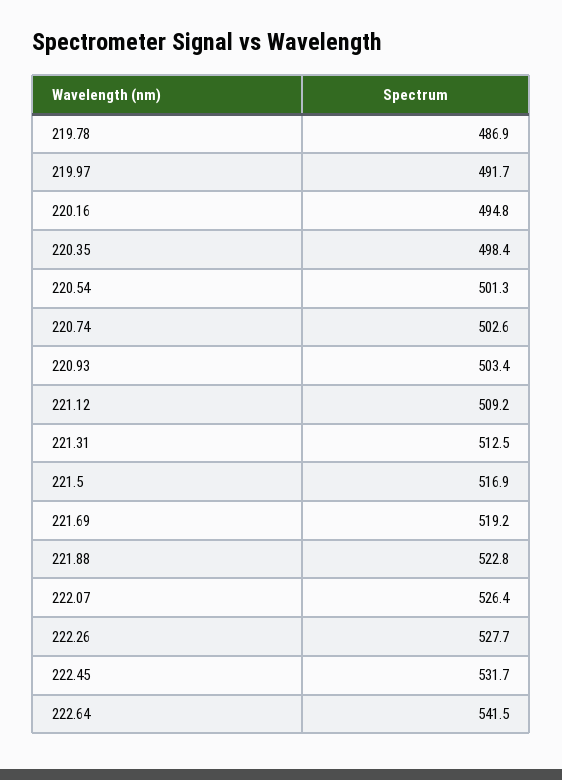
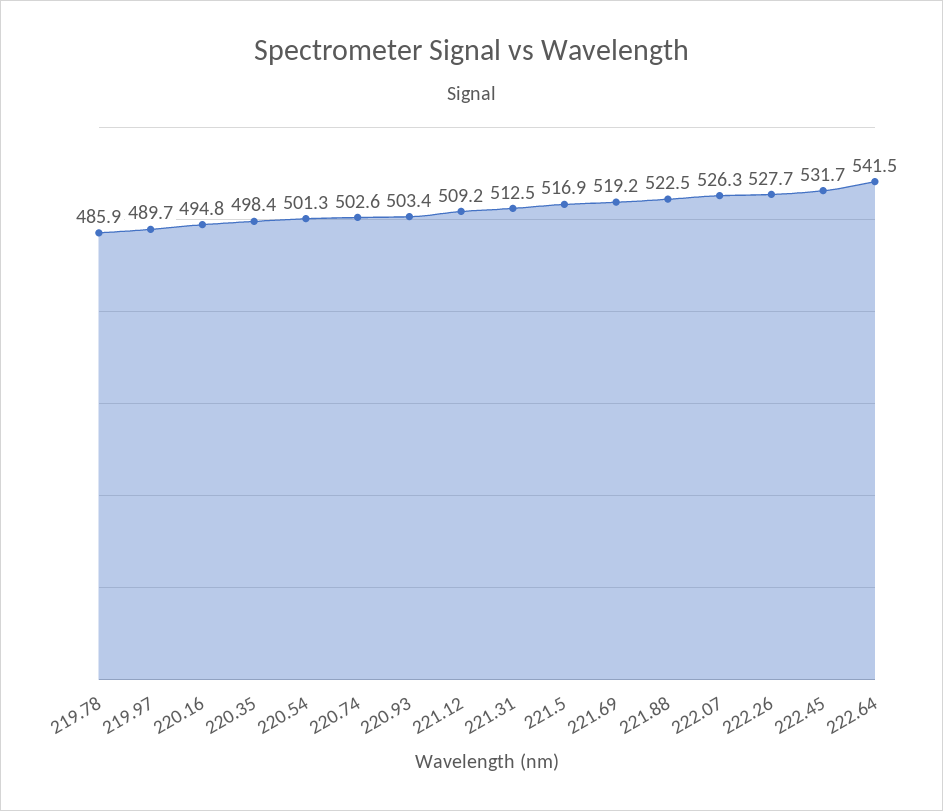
  {
-   "219.78": 486.9,
+   "219.78": 485.9,
-   "219.97": 491.7,
+   "219.97": 489.7,
    "220.16": 494.8,
    "220.35": 498.4,
    "220.54": 501.3,
    "220.74": 502.6,
    "220.93": 503.4,
    "221.12": 509.2,
    "221.31": 512.5,
    "221.5": 516.9,
    "221.69": 519.2,
-   "221.88": 522.8,
+   "221.88": 522.5,
-   "222.07": 526.4,
+   "222.07": 526.3,
    "222.26": 527.7,
    "222.45": 531.7,
    "222.64": 541.5
  }

